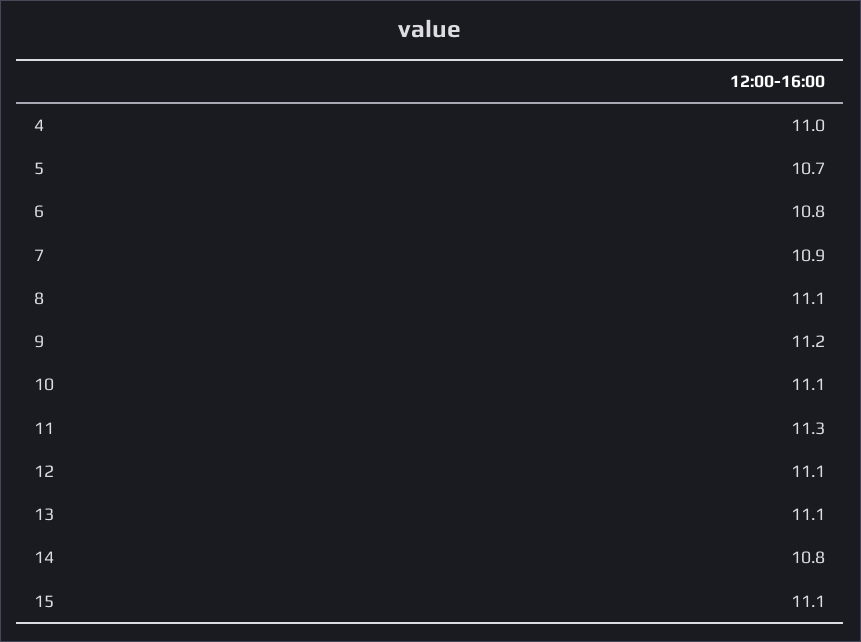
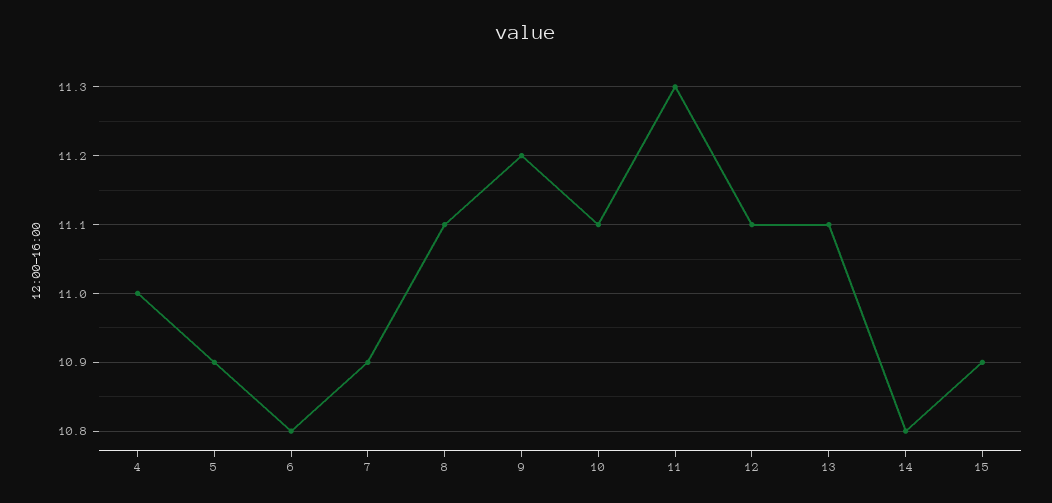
  {
    "4": 11,
-   "5": 10.7,
+   "5": 10.9,
    "6": 10.8,
    "7": 10.9,
    "8": 11.1,
    "9": 11.2,
    "10": 11.1,
    "11": 11.3,
    "12": 11.1,
    "13": 11.1,
    "14": 10.8,
-   "15": 11.1
+   "15": 10.9
  }

